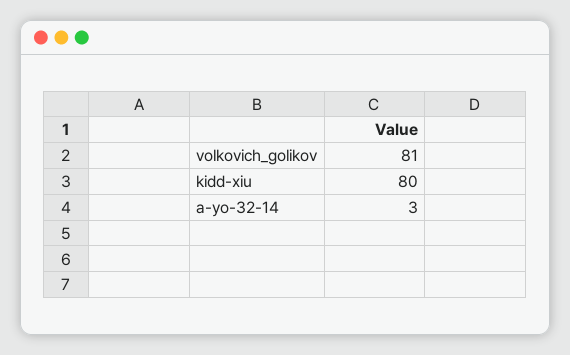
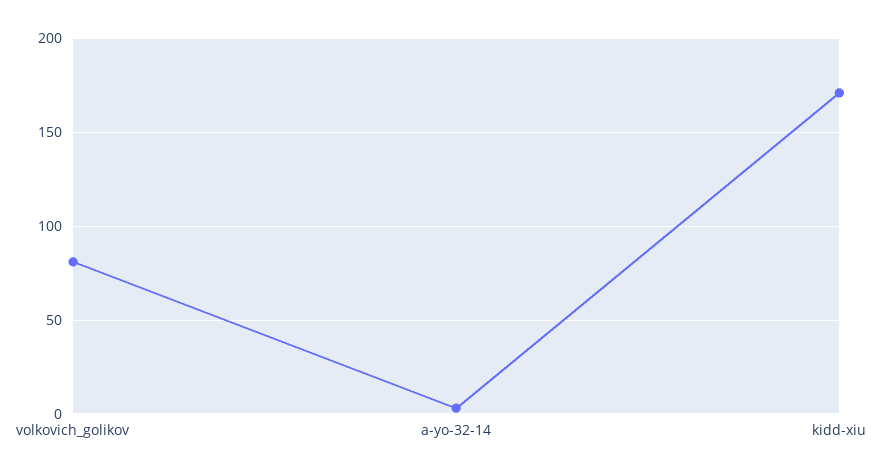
  {
    "volkovich_golikov": 81,
-   "kidd-xiu": 80,
+   "kidd-xiu": 170,
    "a-yo-32-14": 3
  }

